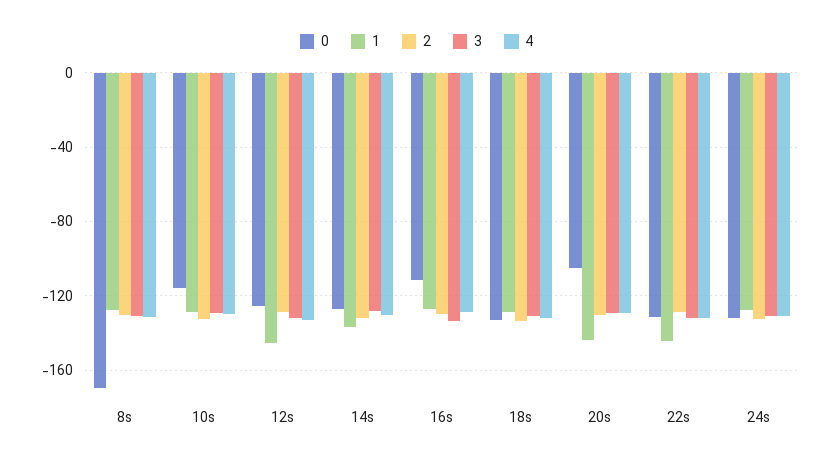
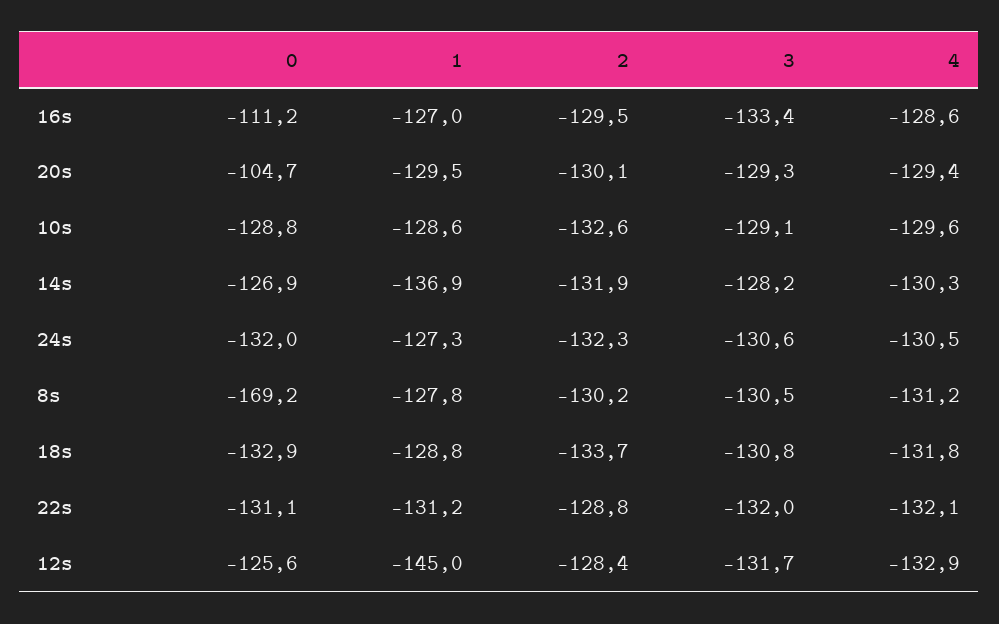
  {
    "0": {
      "8s": -169.2,
-     "10s": -115,
+     "10s": -128.8,
      "12s": -125.6,
      "14s": -126.9,
      "16s": -111.2,
      "18s": -132.9,
      "20s": -104.7,
      "22s": -131.1,
      "24s": -132
    },
    "1": {
      "8s": -127.8,
      "10s": -128.6,
      "12s": -145,
      "14s": -136.9,
      "16s": -127,
      "18s": -128.8,
-     "20s": -145,
+     "20s": -129.5,
-     "22s": -145,
+     "22s": -131.2,
      "24s": -127.3
    },
    "2": {
      "8s": -130.2,
      "10s": -132.6,
      "12s": -128.4,
      "14s": -131.9,
      "16s": -129.5,
      "18s": -133.7,
      "20s": -130.1,
      "22s": -128.8,
      "24s": -132.3
    },
    "3": {
      "8s": -130.5,
      "10s": -129.1,
      "12s": -131.7,
      "14s": -128.2,
      "16s": -133.4,
      "18s": -130.8,
      "20s": -129.3,
      "22s": -132,
      "24s": -130.6
    },
    "4": {
      "8s": -131.2,
      "10s": -129.6,
      "12s": -132.9,
      "14s": -130.3,
      "16s": -128.6,
      "18s": -131.8,
      "20s": -129.4,
      "22s": -132.1,
      "24s": -130.5
    }
  }

